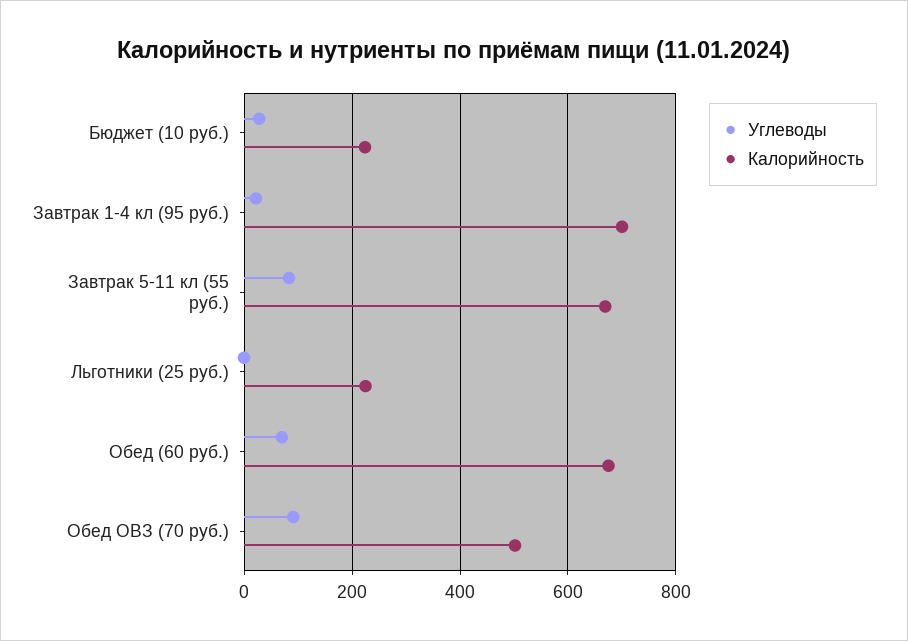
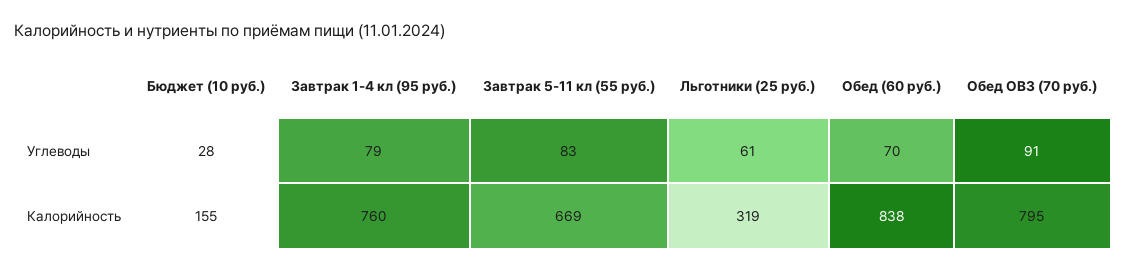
  {
    "Углеводы": {
      "Бюджет (10 руб.)": 28,
-     "Завтрак 1-4 кл (95 руб.)": 20,
+     "Завтрак 1-4 кл (95 руб.)": 79,
      "Завтрак 5-11 кл (55 руб.)": 83,
-     "Льготники (25 руб.)": 0,
+     "Льготники (25 руб.)": 61,
      "Обед (60 руб.)": 70,
      "Обед ОВЗ (70 руб.)": 91
    },
    "Калорийность": {
-     "Бюджет (10 руб.)": 220,
+     "Бюджет (10 руб.)": 155,
-     "Завтрак 1-4 кл (95 руб.)": 700,
+     "Завтрак 1-4 кл (95 руб.)": 760,
      "Завтрак 5-11 кл (55 руб.)": 669,
-     "Льготники (25 руб.)": 220,
+     "Льготники (25 руб.)": 319,
-     "Обед (60 руб.)": 680,
+     "Обед (60 руб.)": 838,
-     "Обед ОВЗ (70 руб.)": 500
+     "Обед ОВЗ (70 руб.)": 795
    }
  }

